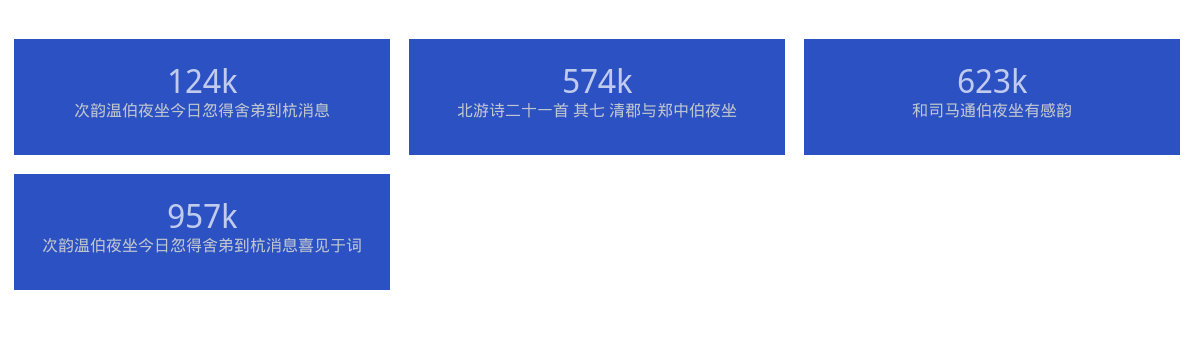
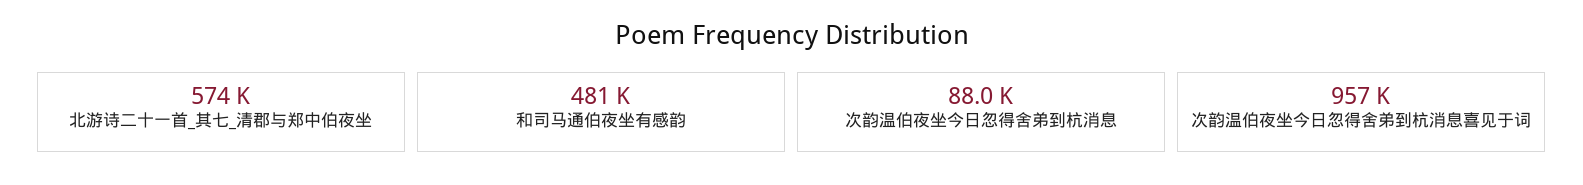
  {
-   "次韵温伯夜坐今日忽得舍弟到杭消息": 124000,
+   "次韵温伯夜坐今日忽得舍弟到杭消息": 88000,
    "北游诗二十一首 其七 清郡与郑中伯夜坐": 574000,
-   "和司马通伯夜坐有感韵": 623000,
+   "和司马通伯夜坐有感韵": 481000,
    "次韵温伯夜坐今日忽得舍弟到杭消息喜见于词": 957000
  }

